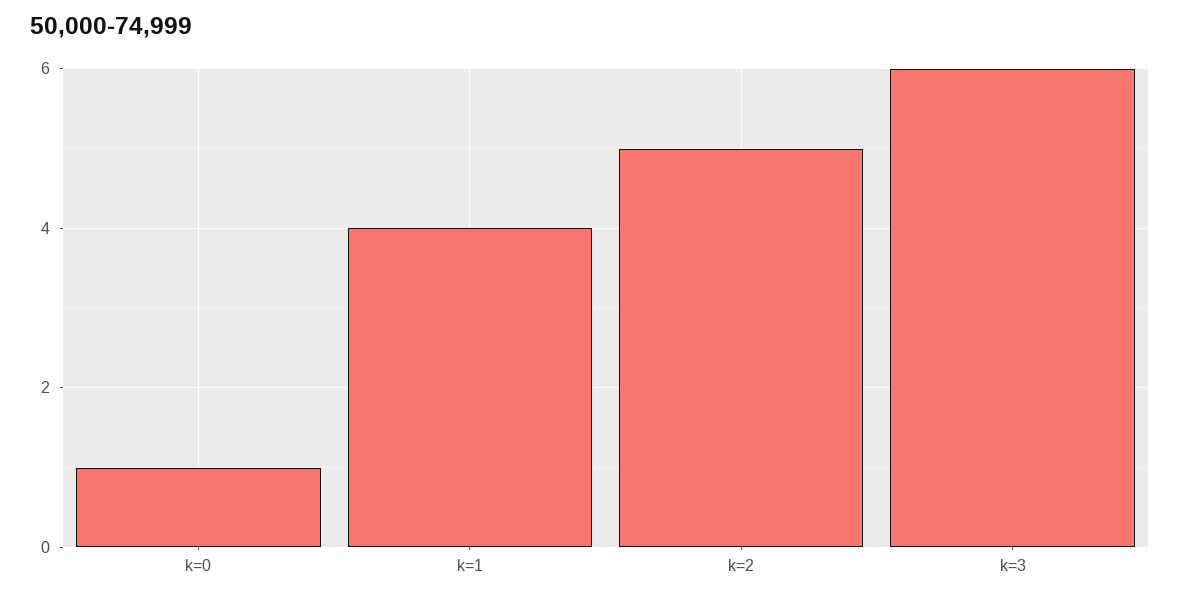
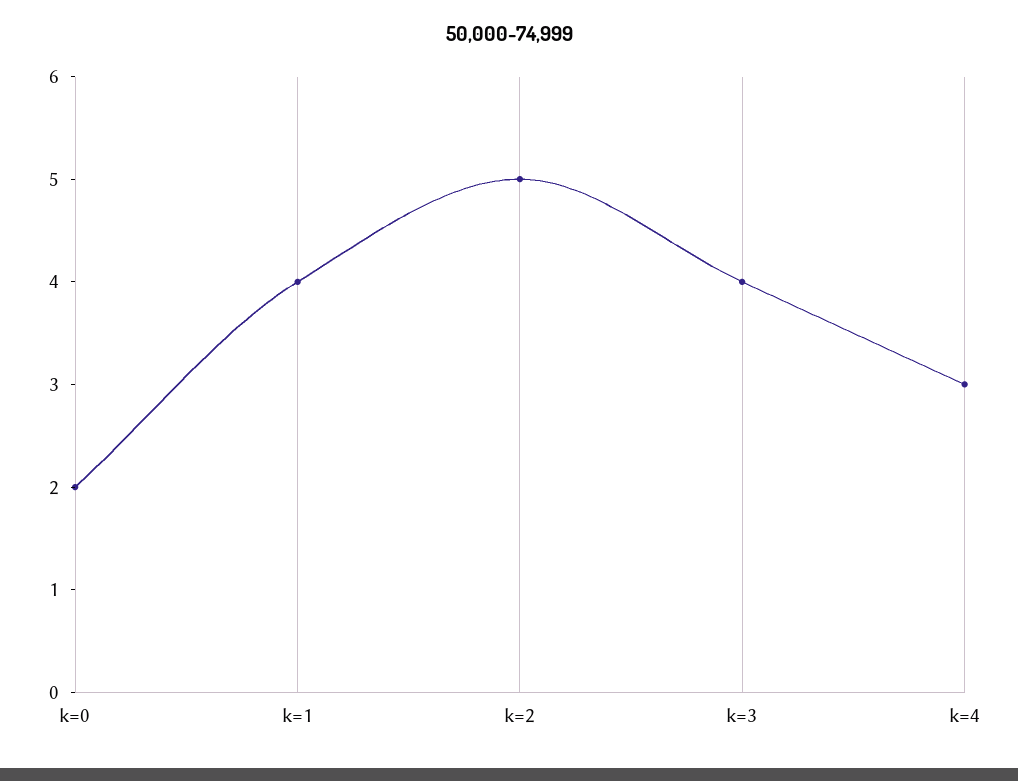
  {
-   "k=0": 1,
+   "k=0": 2,
    "k=1": 4,
    "k=2": 5,
-   "k=3": 6
+   "k=3": 4,
+   "k=4": 3
  }

